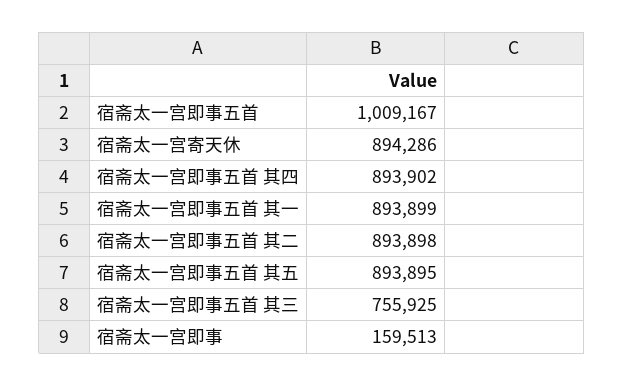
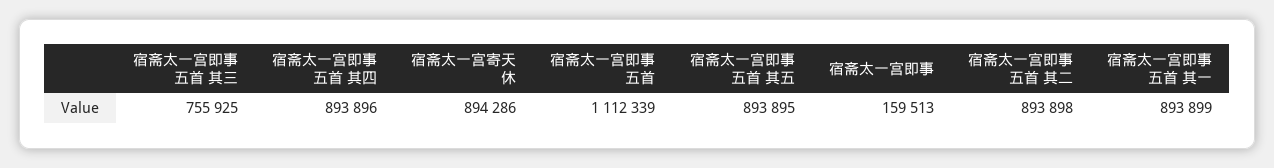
  {
-   "宿斋太一宫即事五首": 1009167,
+   "宿斋太一宫即事五首": 1112339,
    "宿斋太一宫寄天休": 894286,
-   "宿斋太一宫即事五首 其四": 893902,
+   "宿斋太一宫即事五首 其四": 893896,
    "宿斋太一宫即事五首 其一": 893899,
    "宿斋太一宫即事五首 其二": 893898,
    "宿斋太一宫即事五首 其五": 893895,
    "宿斋太一宫即事五首 其三": 755925,
    "宿斋太一宫即事": 159513
  }

